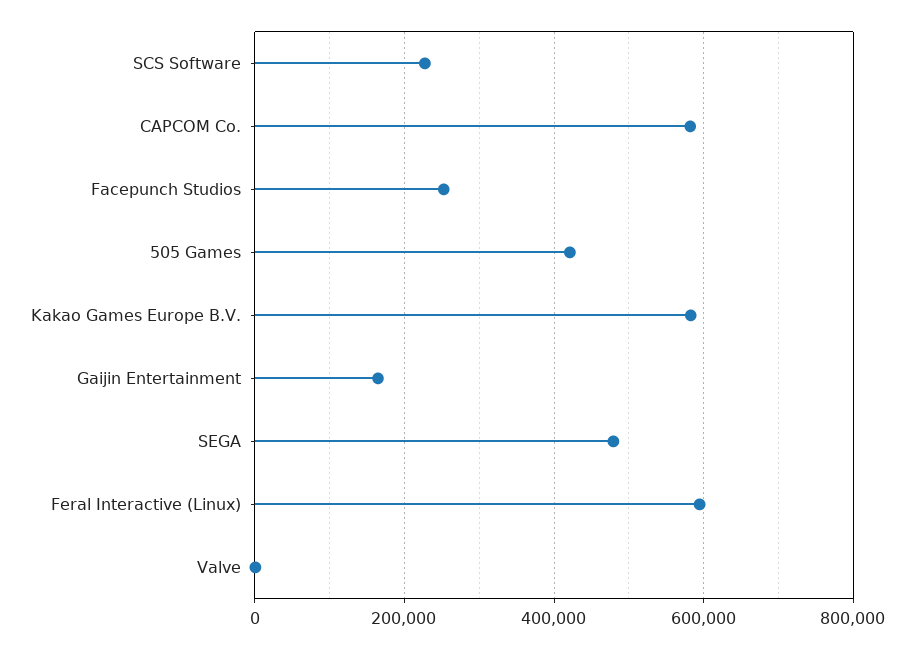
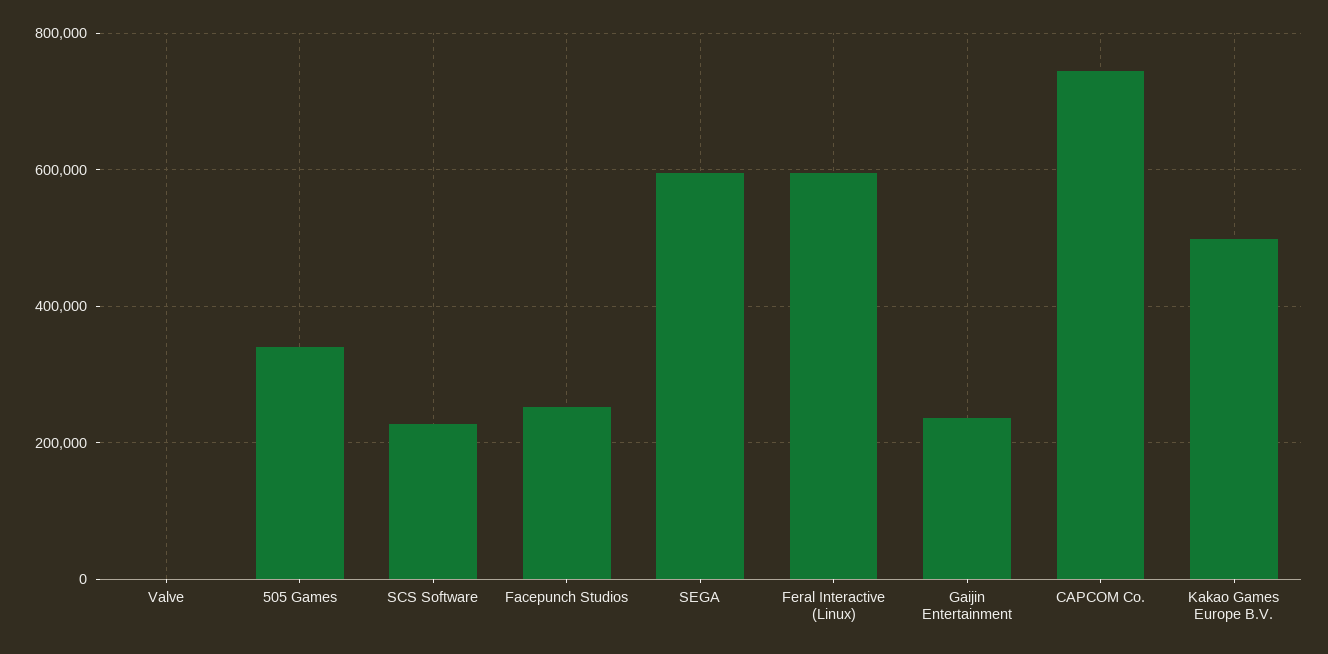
  {
    "SCS Software": 220000,
-   "CAPCOM Co.": 580000,
+   "CAPCOM Co.": 740000,
    "Facepunch Studios": 260000,
-   "505 Games": 420000,
+   "505 Games": 340000,
-   "Kakao Games Europe B.V.": 580000,
+   "Kakao Games Europe B.V.": 500000,
-   "Gaijin Entertainment": 160000,
+   "Gaijin Entertainment": 240000,
-   "SEGA": 480000,
+   "SEGA": 600000,
    "Feral Interactive (Linux)": 600000,
    "Valve": 0
  }

